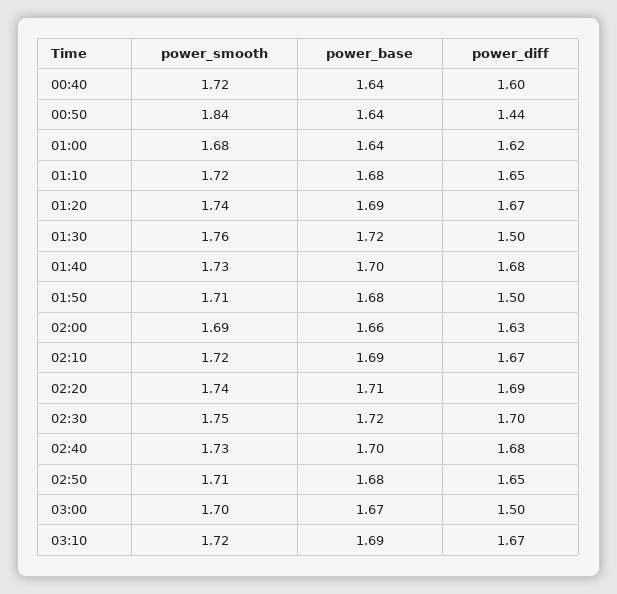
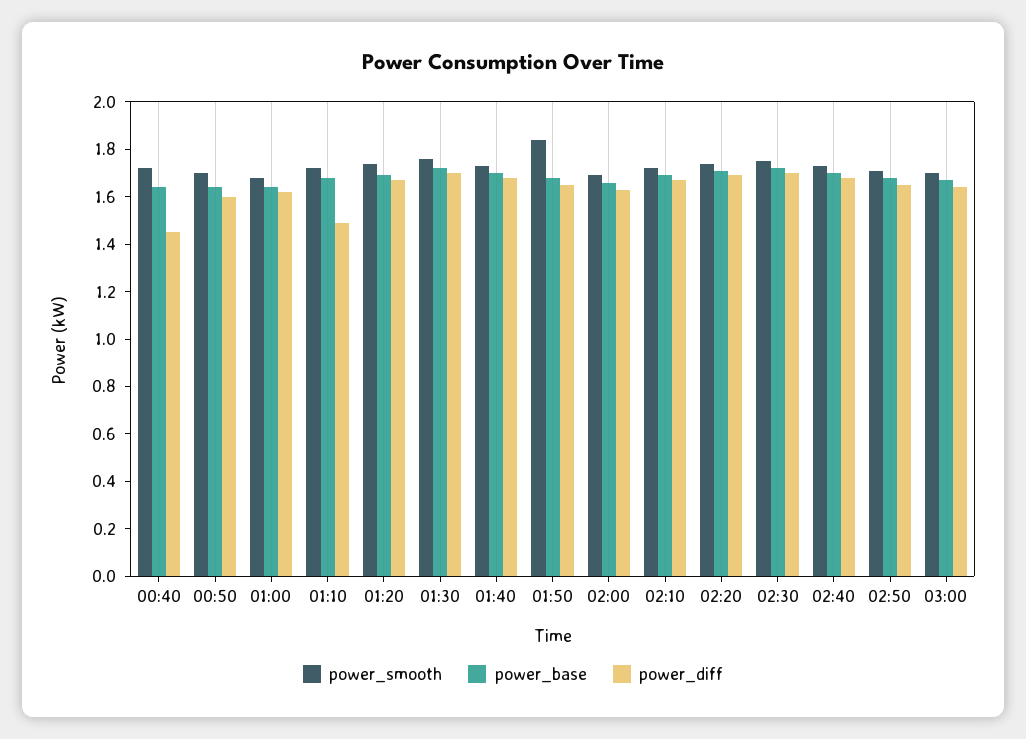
  {
    "power_smooth": {
      "00:40": 1.72,
-     "00:50": 1.84,
+     "00:50": 1.7,
      "01:00": 1.68,
      "01:10": 1.72,
      "01:20": 1.74,
      "01:30": 1.76,
      "01:40": 1.73,
-     "01:50": 1.71,
+     "01:50": 1.85,
      "02:00": 1.69,
      "02:10": 1.72,
      "02:20": 1.74,
      "02:30": 1.75,
      "02:40": 1.73,
      "02:50": 1.71,
-     "03:00": 1.7,
+     "03:00": 1.7
-     "03:10": 1.72
    },
    "power_base": {
      "00:40": 1.64,
      "00:50": 1.64,
      "01:00": 1.64,
      "01:10": 1.68,
      "01:20": 1.69,
      "01:30": 1.72,
      "01:40": 1.7,
      "01:50": 1.68,
      "02:00": 1.66,
      "02:10": 1.69,
      "02:20": 1.71,
      "02:30": 1.72,
      "02:40": 1.7,
      "02:50": 1.68,
-     "03:00": 1.67,
+     "03:00": 1.67
-     "03:10": 1.69
    },
    "power_diff": {
-     "00:40": 1.6,
+     "00:40": 1.45,
-     "00:50": 1.44,
+     "00:50": 1.6,
      "01:00": 1.62,
-     "01:10": 1.65,
+     "01:10": 1.5,
      "01:20": 1.67,
-     "01:30": 1.5,
+     "01:30": 1.7,
      "01:40": 1.68,
-     "01:50": 1.5,
+     "01:50": 1.65,
      "02:00": 1.63,
      "02:10": 1.67,
      "02:20": 1.69,
      "02:30": 1.7,
      "02:40": 1.68,
      "02:50": 1.65,
-     "03:00": 1.5,
+     "03:00": 1.65
-     "03:10": 1.67
    }
  }

